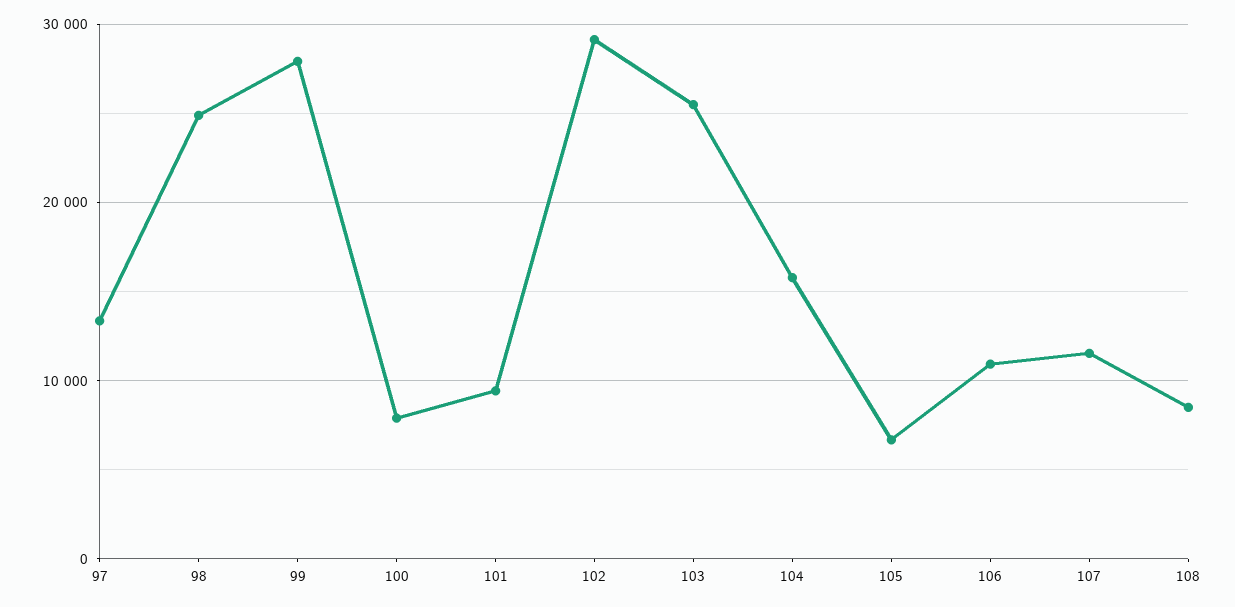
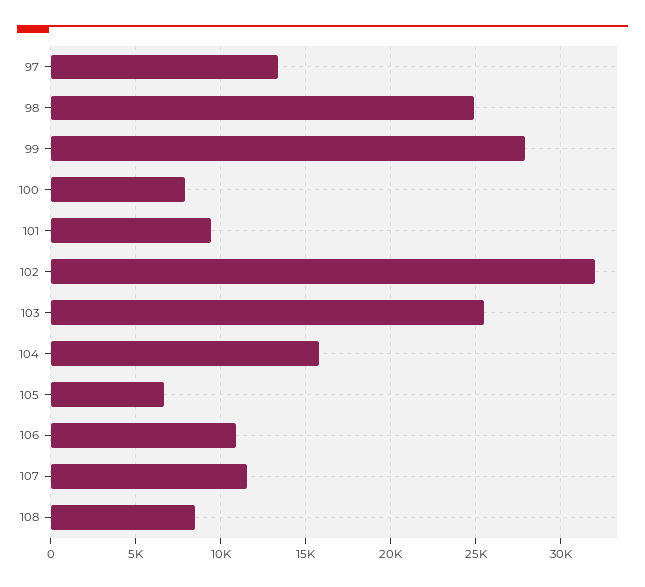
  {
    "97": 13500,
    "98": 25000,
    "99": 28000,
    "100": 8000,
    "101": 9500,
-   "102": 29000,
+   "102": 32000,
    "103": 25500,
    "104": 16000,
    "105": 6500,
    "106": 11000,
    "107": 11500,
    "108": 8500
  }

